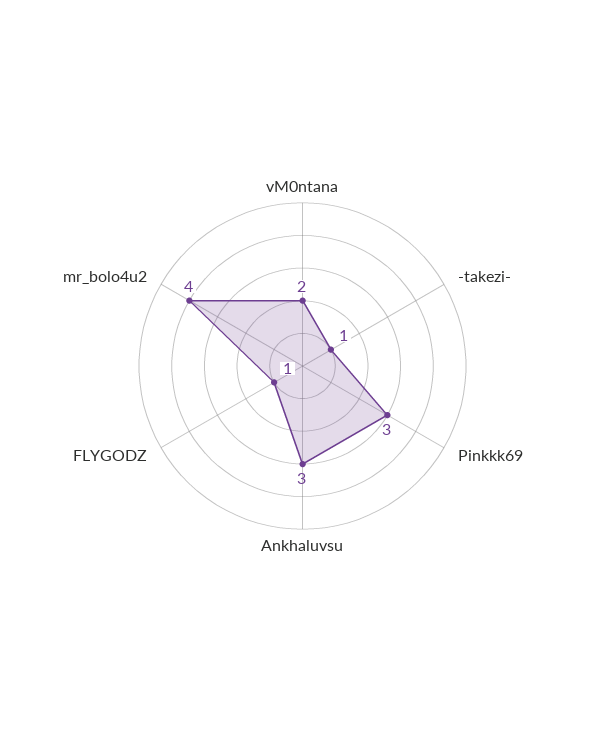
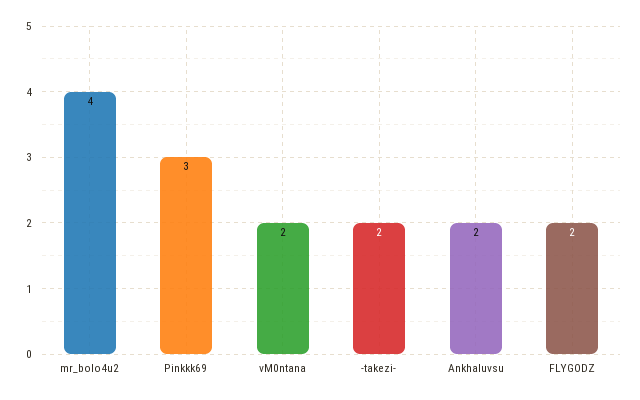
  {
    "vM0ntana": 2,
-   "-takezi-": 1,
+   "-takezi-": 2,
    "Pinkkk69": 3,
-   "Ankhaluvsu": 3,
+   "Ankhaluvsu": 2,
-   "FLYGODZ": 1,
+   "FLYGODZ": 2,
    "mr_bolo4u2": 4
  }

